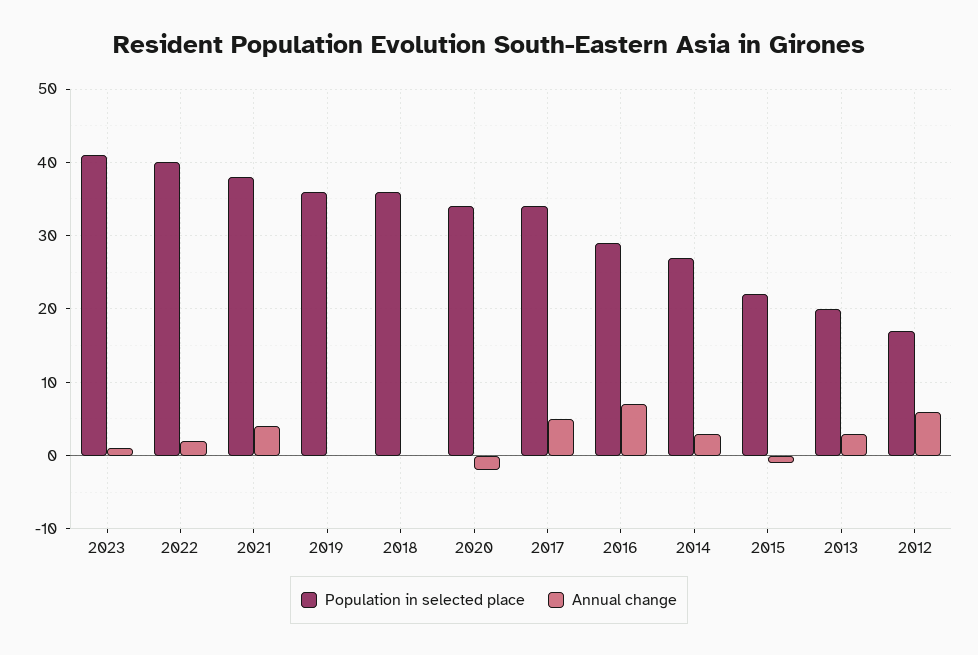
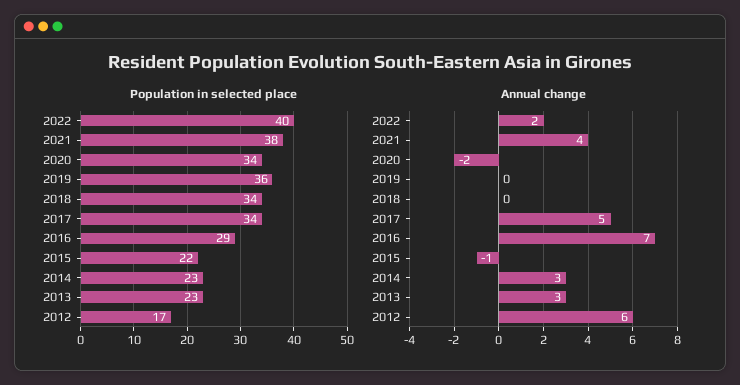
  {
    "Population in selected place": {
-     "2023": 41,
      "2022": 40,
      "2021": 38,
      "2019": 36,
-     "2018": 36,
+     "2018": 34,
      "2020": 34,
      "2017": 34,
      "2016": 29,
-     "2014": 27,
+     "2014": 23,
      "2015": 22,
-     "2013": 20,
+     "2013": 23,
      "2012": 17
    },
    "Annual change": {
-     "2023": 1,
      "2022": 2,
      "2021": 4,
      "2019": 0,
      "2018": 0,
      "2020": -2,
      "2017": 5,
      "2016": 7,
      "2014": 3,
      "2015": -1,
      "2013": 3,
      "2012": 6
    }
  }

